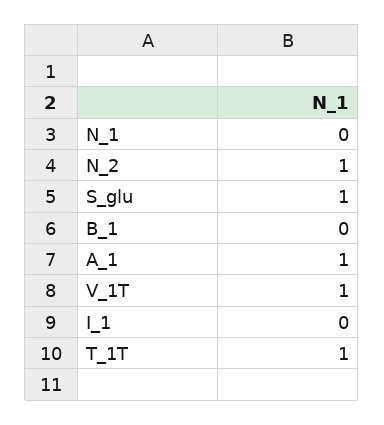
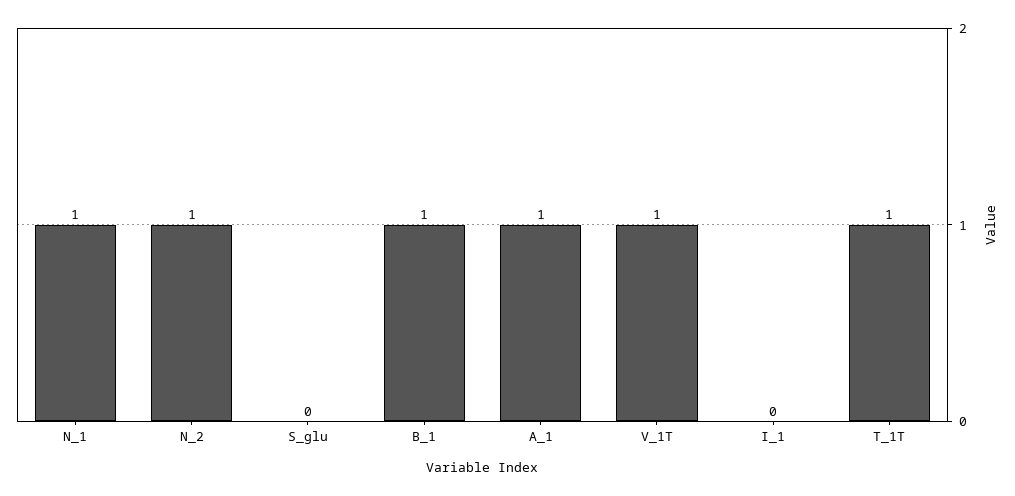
  {
-   "N_1": 0,
+   "N_1": 1,
    "N_2": 1,
-   "S_glu": 1,
+   "S_glu": 0,
-   "B_1": 0,
+   "B_1": 1,
    "A_1": 1,
    "V_1T": 1,
    "I_1": 0,
    "T_1T": 1
  }

